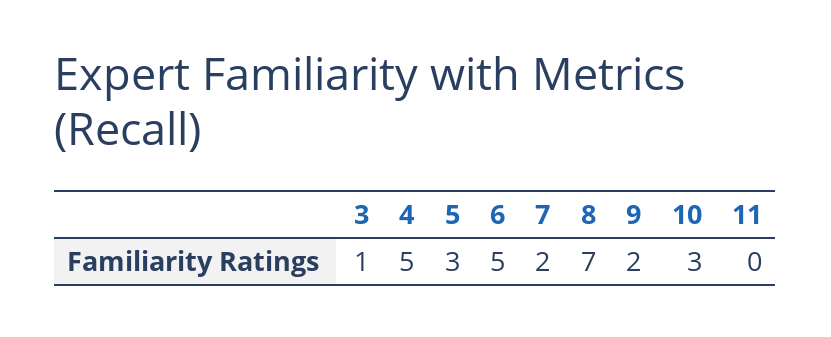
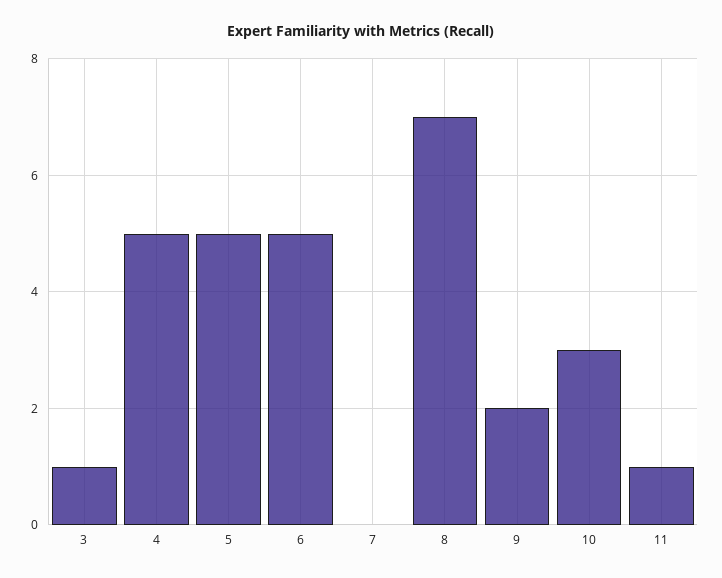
  {
    "3": 1,
    "4": 5,
-   "5": 3,
+   "5": 5,
    "6": 5,
-   "7": 2,
+   "7": 0,
    "8": 7,
    "9": 2,
    "10": 3,
-   "11": 0
+   "11": 1
  }

